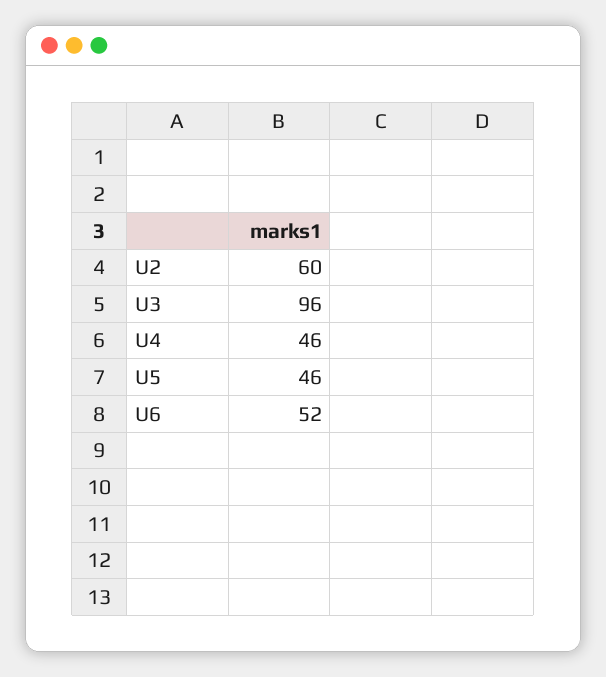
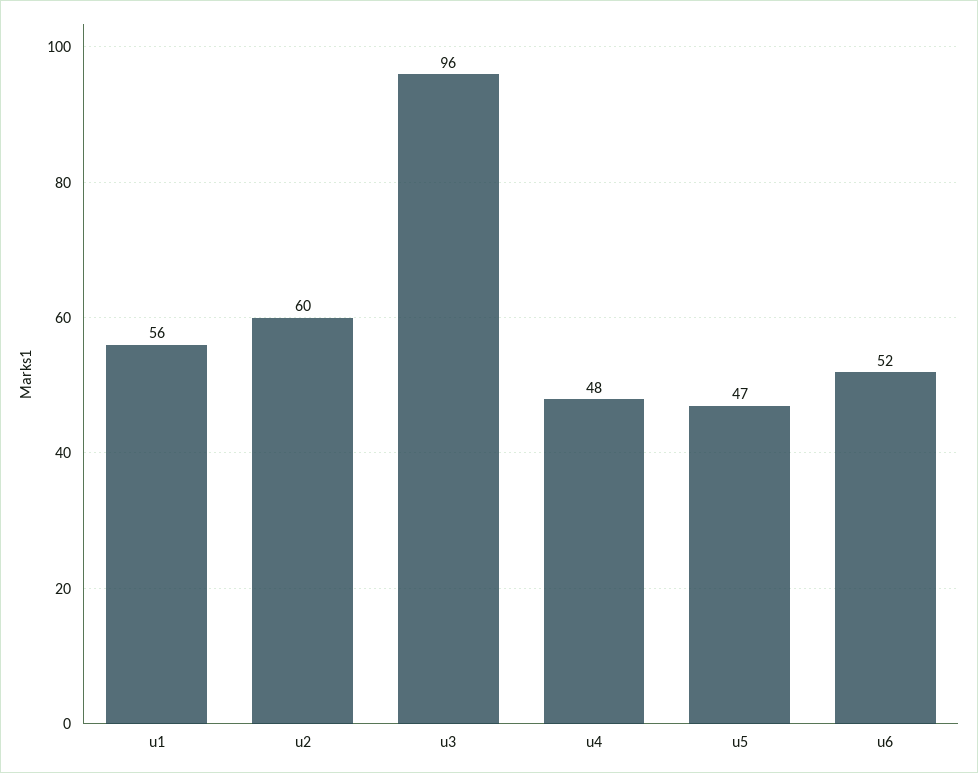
  {
    "U2": 60,
    "U3": 96,
-   "U4": 46,
+   "U4": 48,
-   "U5": 46,
+   "U5": 47,
-   "U6": 52
+   "U6": 52,
+   "u1": 56
  }

